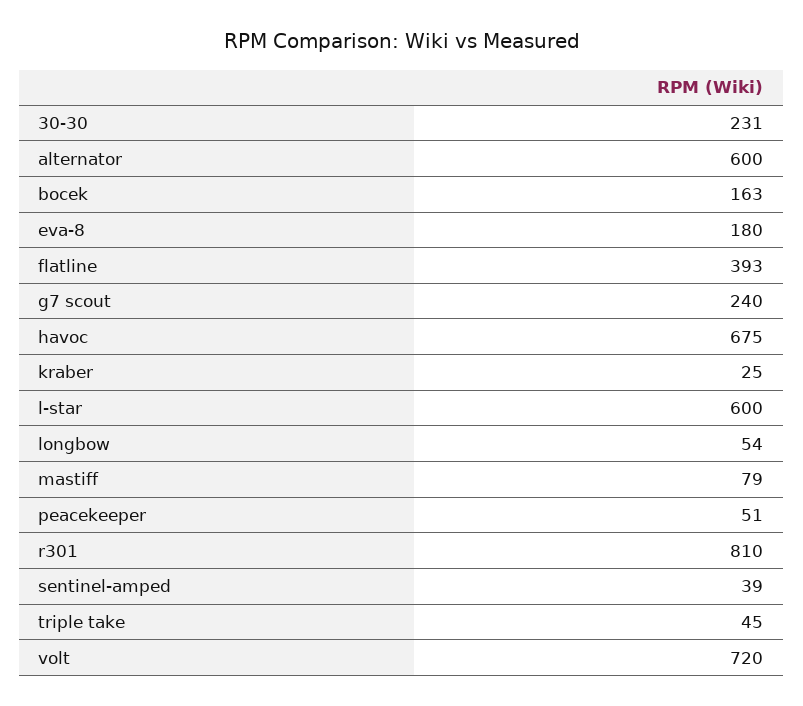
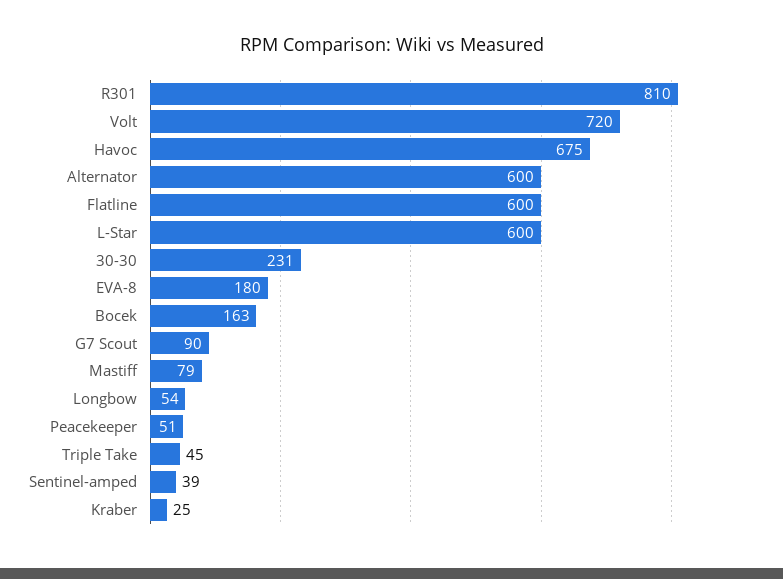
  {
    "30-30": 231,
    "alternator": 600,
    "bocek": 163,
    "eva-8": 180,
-   "flatline": 393,
+   "flatline": 600,
-   "g7 scout": 240,
+   "g7 scout": 90,
    "havoc": 675,
    "kraber": 25,
    "l-star": 600,
    "longbow": 54,
    "mastiff": 79,
    "peacekeeper": 51,
    "r301": 810,
    "sentinel-amped": 39,
    "triple take": 45,
    "volt": 720
  }

